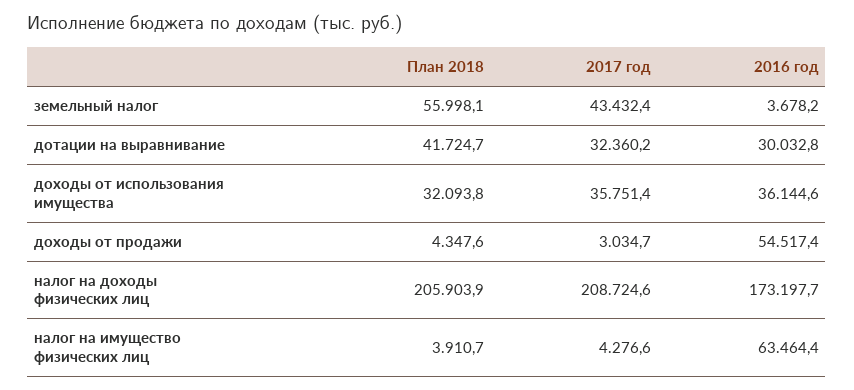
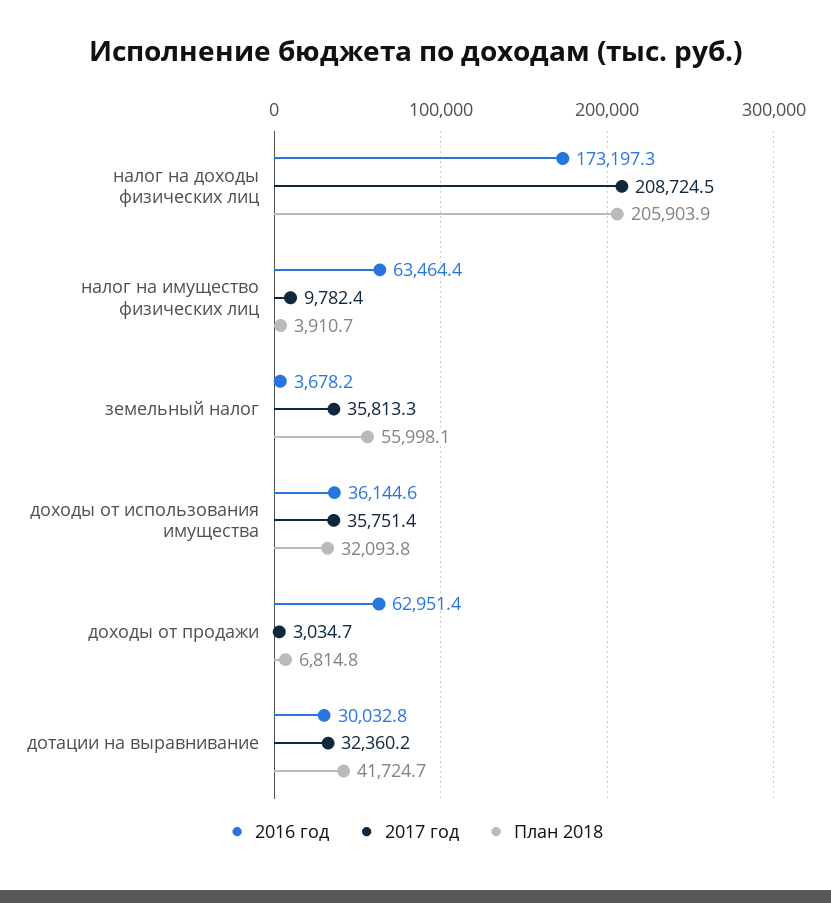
  {
    "План 2018": {
      "земельный налог": 55998.1,
      "дотации на выравнивание": 41724.7,
      "доходы от использования имущества": 32093.8,
-     "доходы от продажи": 4347.6,
+     "доходы от продажи": 6814.8,
      "налог на доходы физических лиц": 205903.9,
      "налог на имущество физических лиц": 3910.7
    },
    "2017 год": {
-     "земельный налог": 43432.4,
+     "земельный налог": 35813.3,
      "дотации на выравнивание": 32360.2,
      "доходы от использования имущества": 35751.4,
      "доходы от продажи": 3034.7,
-     "налог на доходы физических лиц": 208724.6,
+     "налог на доходы физических лиц": 208724.5,
-     "налог на имущество физических лиц": 4276.6
+     "налог на имущество физических лиц": 9782.4
    },
    "2016 год": {
      "земельный налог": 3678.2,
      "дотации на выравнивание": 30032.8,
      "доходы от использования имущества": 36144.6,
-     "доходы от продажи": 54517.4,
+     "доходы от продажи": 62951.4,
-     "налог на доходы физических лиц": 173197.7,
+     "налог на доходы физических лиц": 173197.3,
      "налог на имущество физических лиц": 63464.4
    }
  }

